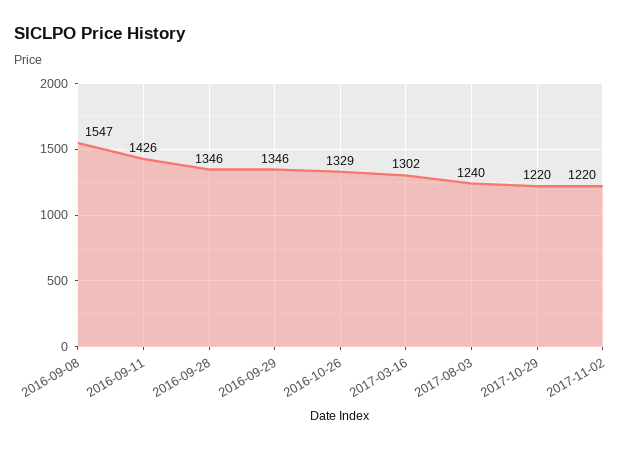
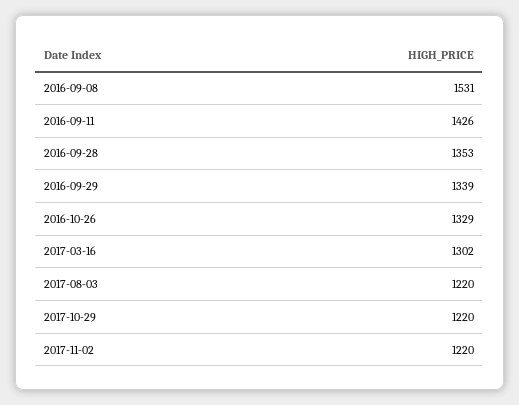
  {
-   "2016-09-08": 1547,
+   "2016-09-08": 1531,
    "2016-09-11": 1426,
-   "2016-09-28": 1346,
+   "2016-09-28": 1353,
-   "2016-09-29": 1346,
+   "2016-09-29": 1339,
    "2016-10-26": 1329,
    "2017-03-16": 1302,
-   "2017-08-03": 1240,
+   "2017-08-03": 1220,
    "2017-10-29": 1220,
    "2017-11-02": 1220
  }

